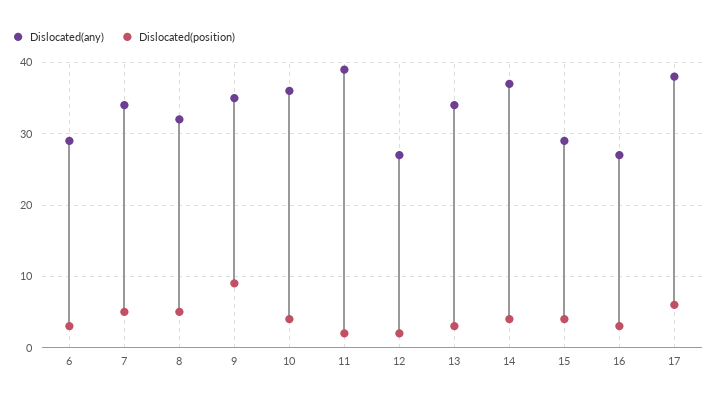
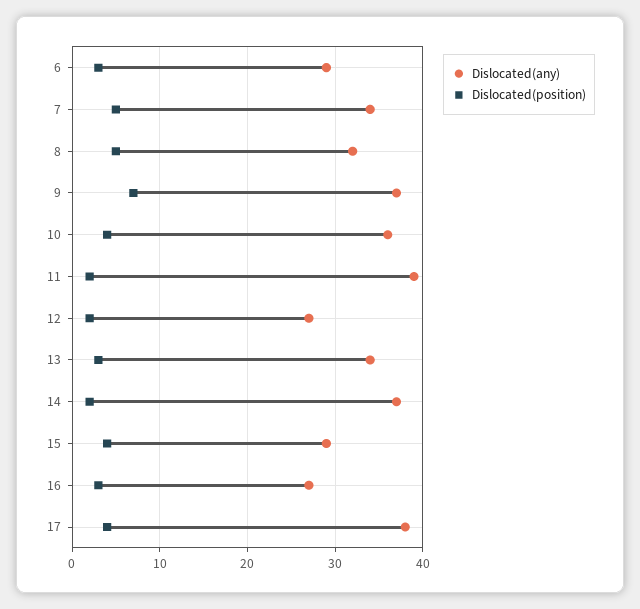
  {
    "Dislocated(any)": {
      "6": 29,
      "7": 34,
      "8": 32,
-     "9": 35,
+     "9": 37,
      "10": 36,
      "11": 39,
      "12": 27,
      "13": 34,
      "14": 37,
      "15": 29,
      "16": 27,
      "17": 38
    },
    "Dislocated(position)": {
      "6": 3,
      "7": 5,
      "8": 5,
-     "9": 9,
+     "9": 7,
      "10": 4,
      "11": 2,
      "12": 2,
      "13": 3,
-     "14": 4,
+     "14": 2,
      "15": 4,
      "16": 3,
-     "17": 6
+     "17": 4
    }
  }

